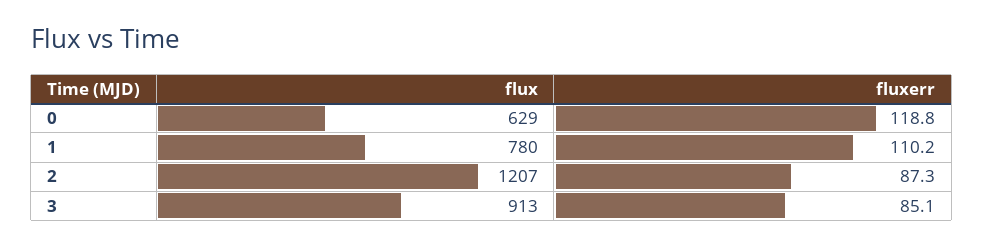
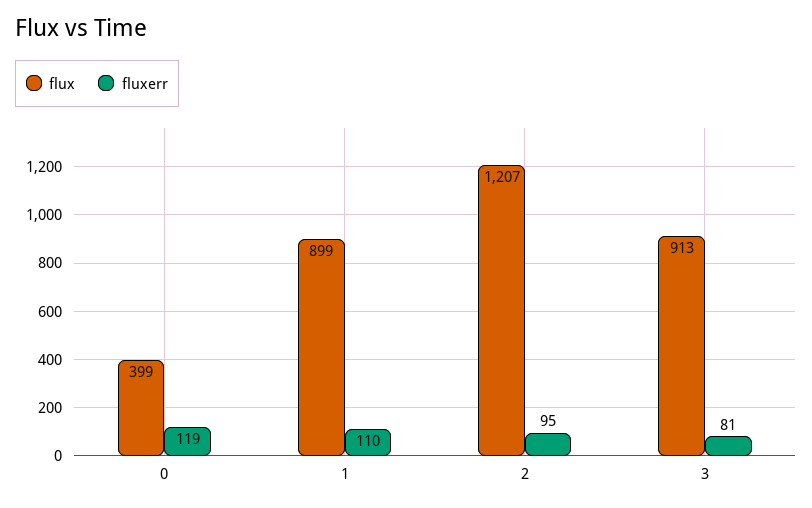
  {
    "flux": {
-     "0": 629,
+     "0": 399,
-     "1": 780,
+     "1": 899,
      "2": 1207,
      "3": 913
    },
    "fluxerr": {
      "0": 118.8,
      "1": 110.2,
-     "2": 87.3,
+     "2": 95,
-     "3": 85.1
+     "3": 81
    }
  }

